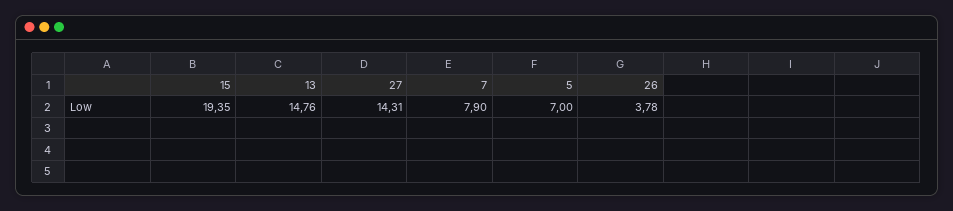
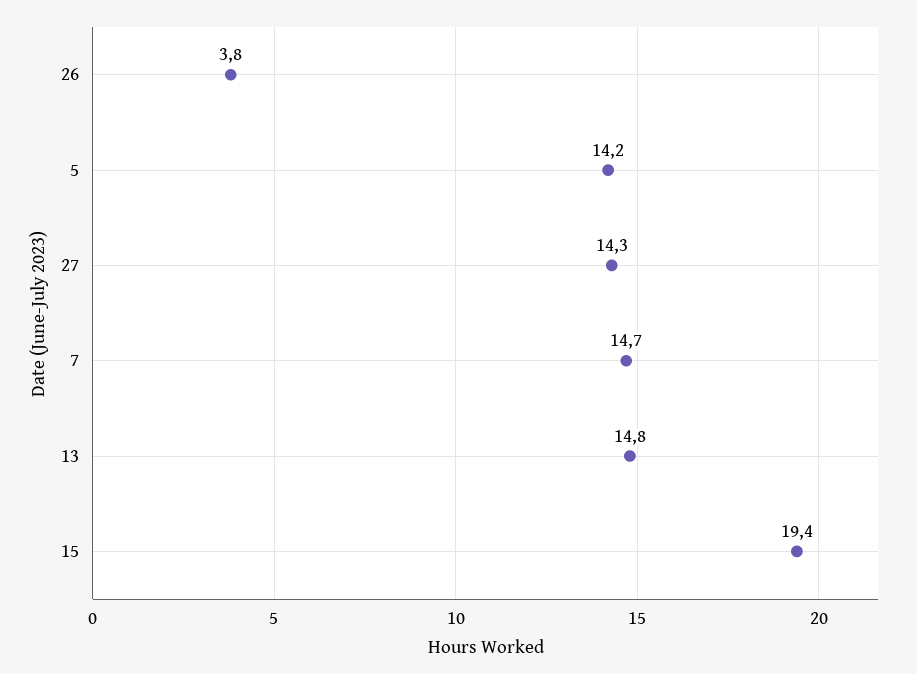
  {
    "15": 19.35,
    "13": 14.76,
    "27": 14.31,
-   "7": 7.9,
+   "7": 14.7,
-   "5": 7,
+   "5": 14.2,
    "26": 3.78
  }

